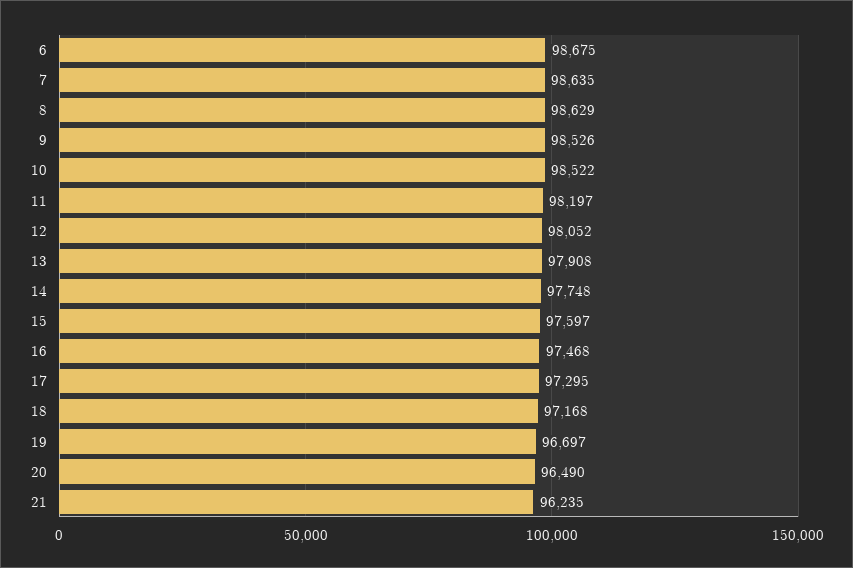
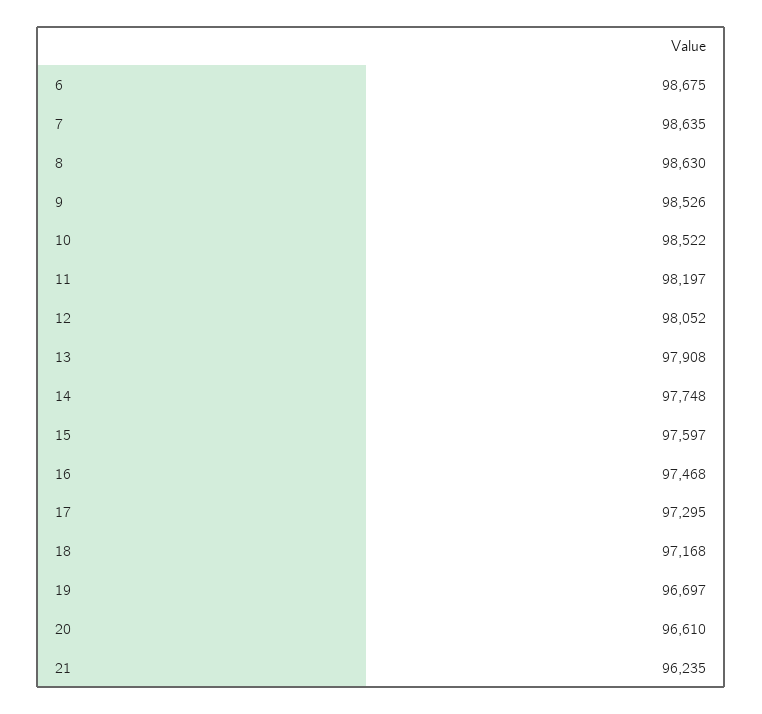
  {
    "6": 98675,
    "7": 98635,
-   "8": 98629,
+   "8": 98630,
    "9": 98526,
    "10": 98522,
    "11": 98197,
    "12": 98052,
    "13": 97908,
    "14": 97748,
    "15": 97597,
    "16": 97468,
    "17": 97295,
    "18": 97168,
    "19": 96697,
-   "20": 96490,
+   "20": 96610,
    "21": 96235
  }

